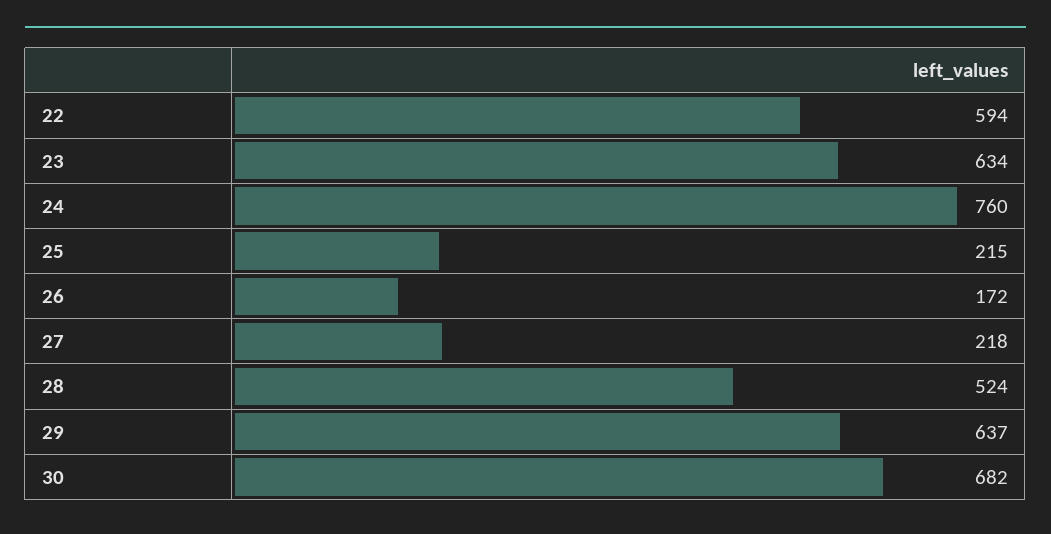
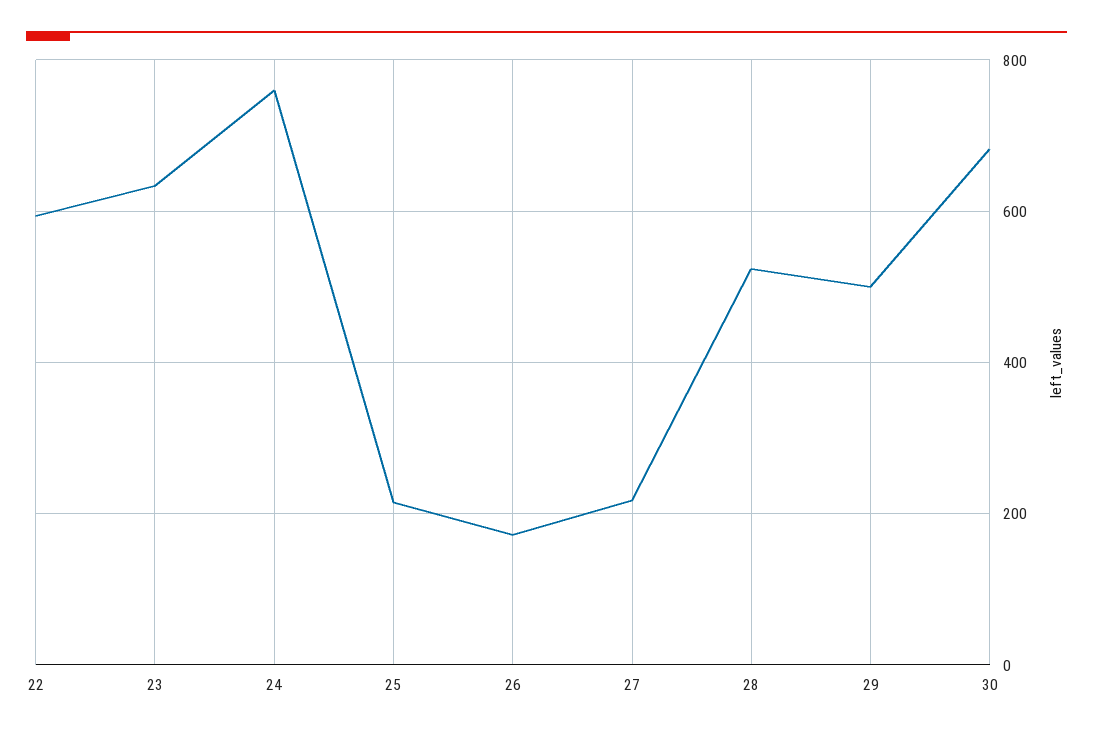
  {
    "22": 594,
    "23": 634,
    "24": 760,
    "25": 215,
    "26": 172,
    "27": 218,
    "28": 524,
-   "29": 637,
+   "29": 500,
    "30": 682
  }

